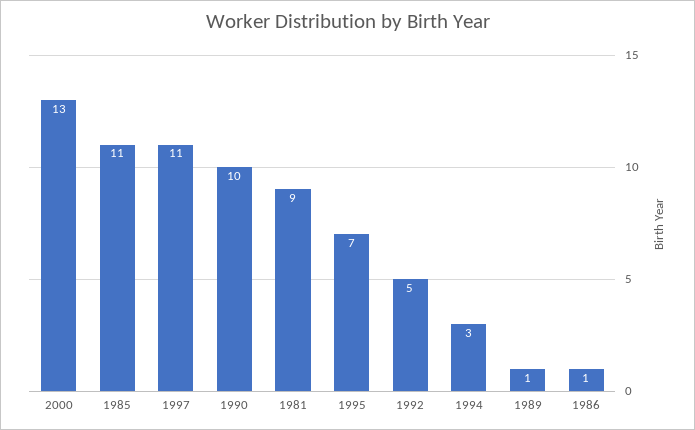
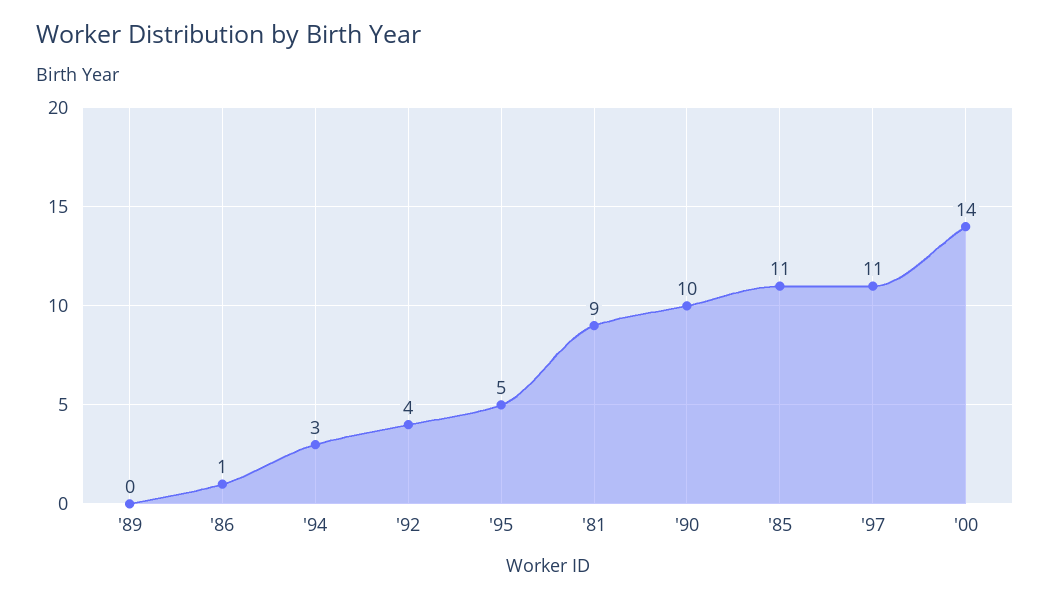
  {
-   "2000": 13,
+   "2000": 14,
    "1985": 11,
    "1997": 11,
    "1990": 10,
    "1981": 9,
-   "1995": 7,
+   "1995": 5,
-   "1992": 5,
+   "1992": 4,
    "1994": 3,
-   "1989": 1,
+   "1989": 0,
    "1986": 1
  }

